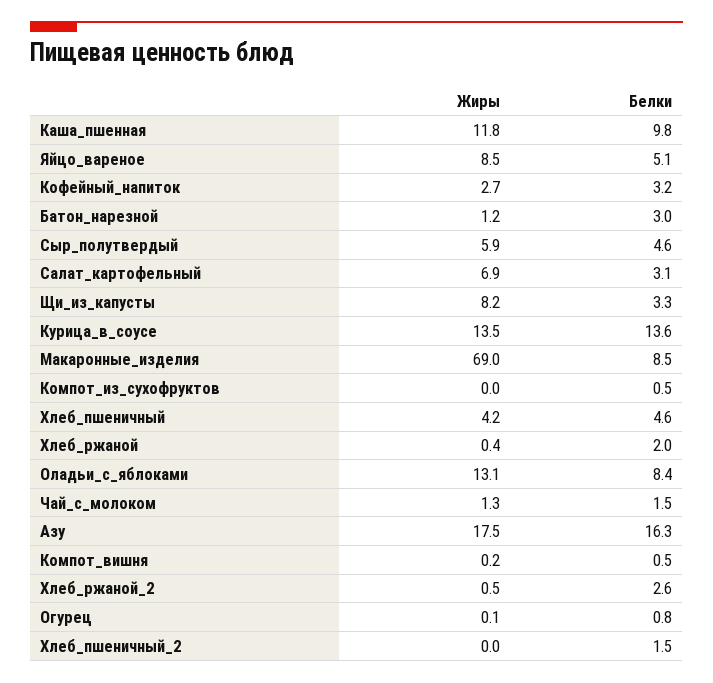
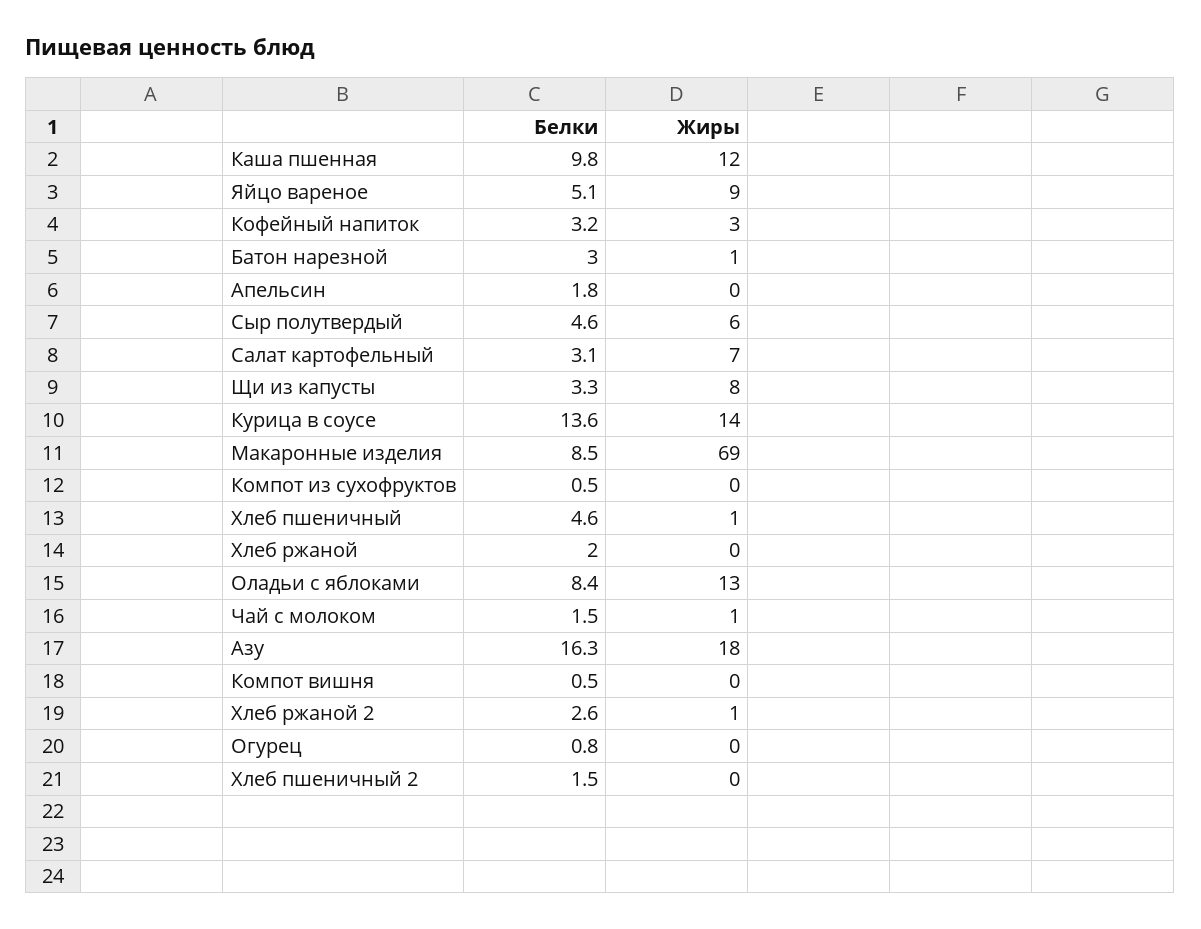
  {
    "Жиры": {
      "Каша_пшенная": 11.8,
      "Яйцо_вареное": 8.5,
      "Кофейный_напиток": 2.7,
      "Батон_нарезной": 1.2,
      "Сыр_полутвердый": 5.9,
      "Салат_картофельный": 6.9,
      "Щи_из_капусты": 8.2,
      "Курица_в_соусе": 13.5,
      "Макаронные_изделия": 69,
      "Компот_из_сухофруктов": 0,
-     "Хлеб_пшеничный": 4.2,
+     "Хлеб_пшеничный": 1,
      "Хлеб_ржаной": 0.4,
      "Оладьи_с_яблоками": 13.1,
      "Чай_с_молоком": 1.3,
      "Азу": 17.5,
      "Компот_вишня": 0.2,
      "Хлеб_ржаной_2": 0.5,
      "Огурец": 0.1,
-     "Хлеб_пшеничный_2": 0
+     "Хлеб_пшеничный_2": 0,
+     "Апельсин": 0
    },
    "Белки": {
      "Каша_пшенная": 9.8,
      "Яйцо_вареное": 5.1,
      "Кофейный_напиток": 3.2,
      "Батон_нарезной": 3,
      "Сыр_полутвердый": 4.6,
      "Салат_картофельный": 3.1,
      "Щи_из_капусты": 3.3,
      "Курица_в_соусе": 13.6,
      "Макаронные_изделия": 8.5,
      "Компот_из_сухофруктов": 0.5,
      "Хлеб_пшеничный": 4.6,
      "Хлеб_ржаной": 2,
      "Оладьи_с_яблоками": 8.4,
      "Чай_с_молоком": 1.5,
      "Азу": 16.3,
      "Компот_вишня": 0.5,
      "Хлеб_ржаной_2": 2.6,
      "Огурец": 0.8,
-     "Хлеб_пшеничный_2": 1.5
+     "Хлеб_пшеничный_2": 1.5,
+     "Апельсин": 1.8
    }
  }

